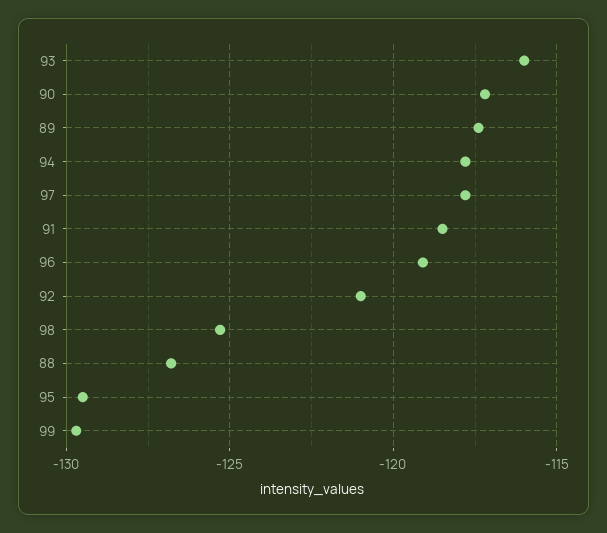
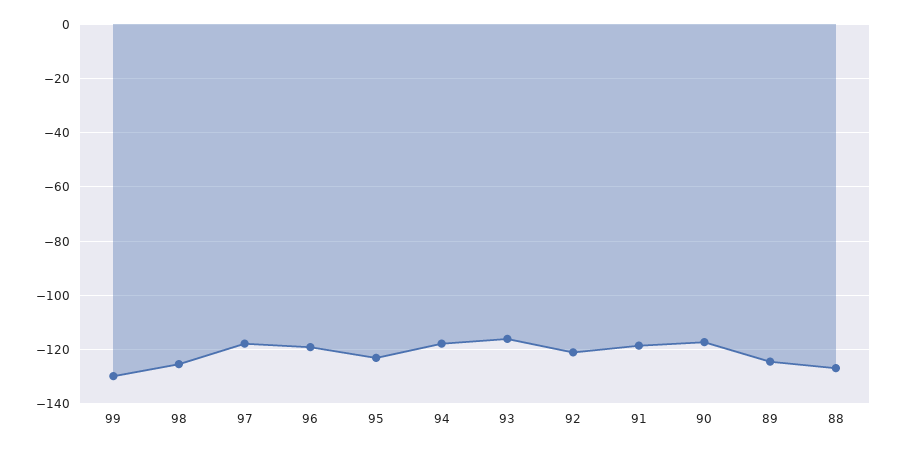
  {
    "93": -116,
    "90": -117,
-   "89": -117.5,
+   "89": -125,
    "94": -118,
    "97": -118,
    "91": -118.5,
    "96": -119,
    "92": -121,
    "98": -125.5,
    "88": -127,
-   "95": -129.5,
+   "95": -122.5,
    "99": -129.5
  }

